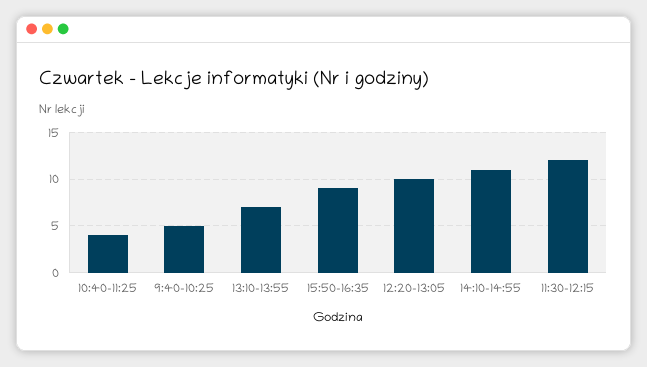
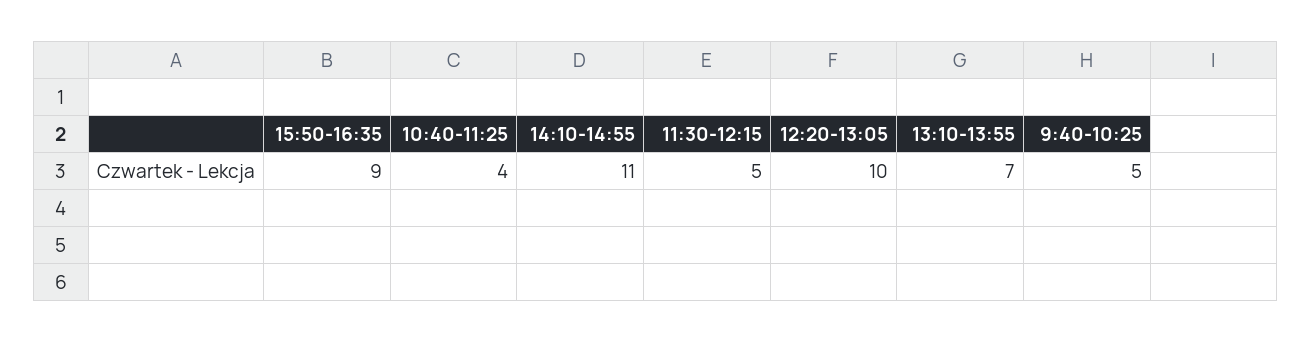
  {
    "10:40-11:25": 4,
    "9:40-10:25": 5,
    "13:10-13:55": 7,
    "15:50-16:35": 9,
    "12:20-13:05": 10,
    "14:10-14:55": 11,
-   "11:30-12:15": 12
+   "11:30-12:15": 5
  }

